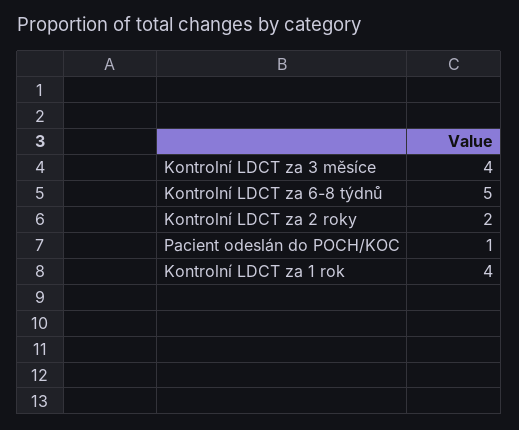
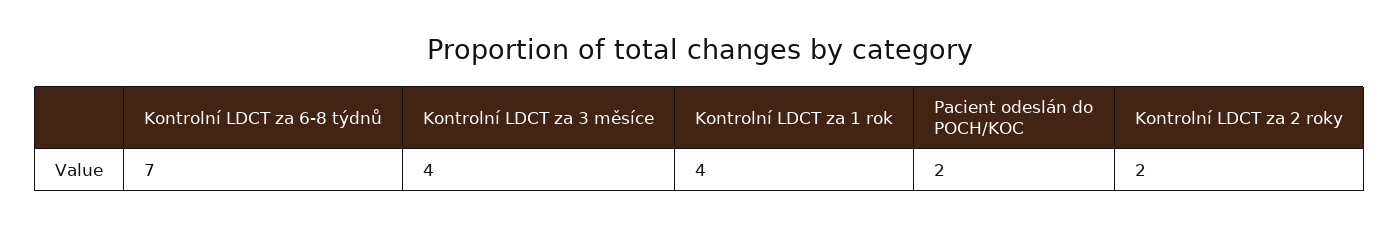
  {
    "Kontrolní LDCT za 3 měsíce": 4,
-   "Kontrolní LDCT za 6-8 týdnů": 5,
+   "Kontrolní LDCT za 6-8 týdnů": 7,
    "Kontrolní LDCT za 2 roky": 2,
-   "Pacient odeslán do POCH/KOC": 1,
+   "Pacient odeslán do POCH/KOC": 2,
    "Kontrolní LDCT za 1 rok": 4
  }

